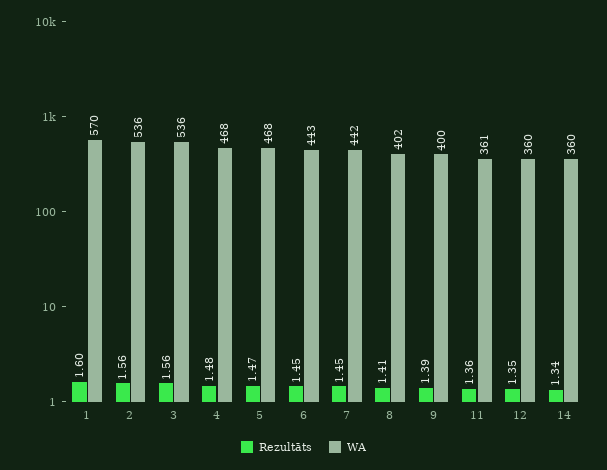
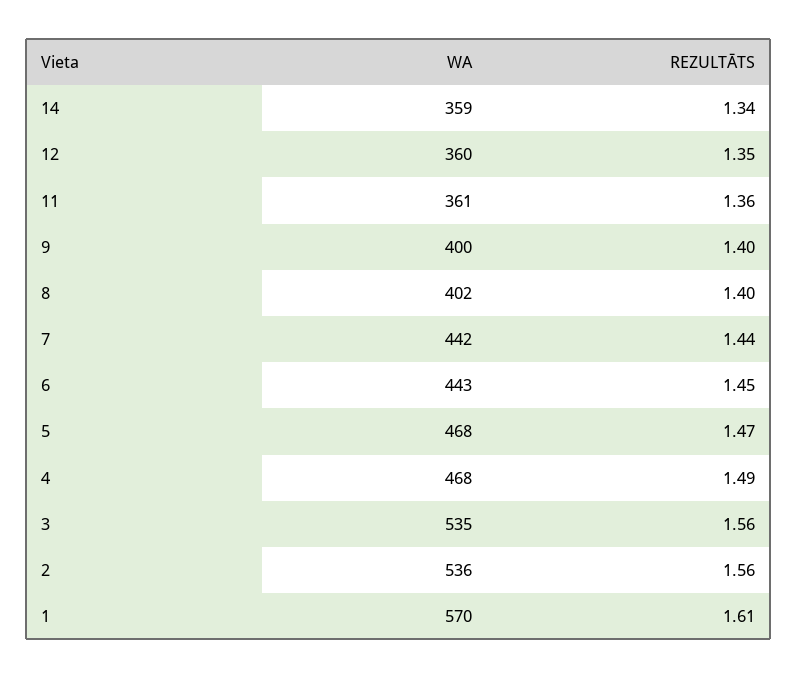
  {
    "Rezultāts": {
-     "1": 1.6,
+     "1": 1.61,
      "2": 1.56,
      "3": 1.56,
-     "4": 1.48,
+     "4": 1.49,
      "5": 1.47,
      "6": 1.45,
-     "7": 1.45,
+     "7": 1.44,
-     "8": 1.41,
+     "8": 1.4,
-     "9": 1.39,
+     "9": 1.4,
      "11": 1.36,
      "12": 1.35,
      "14": 1.34
    },
    "WA": {
      "1": 570,
      "2": 536,
-     "3": 536,
+     "3": 535,
      "4": 468,
      "5": 468,
      "6": 443,
      "7": 442,
      "8": 402,
      "9": 400,
      "11": 361,
      "12": 360,
-     "14": 360
+     "14": 359
    }
  }

